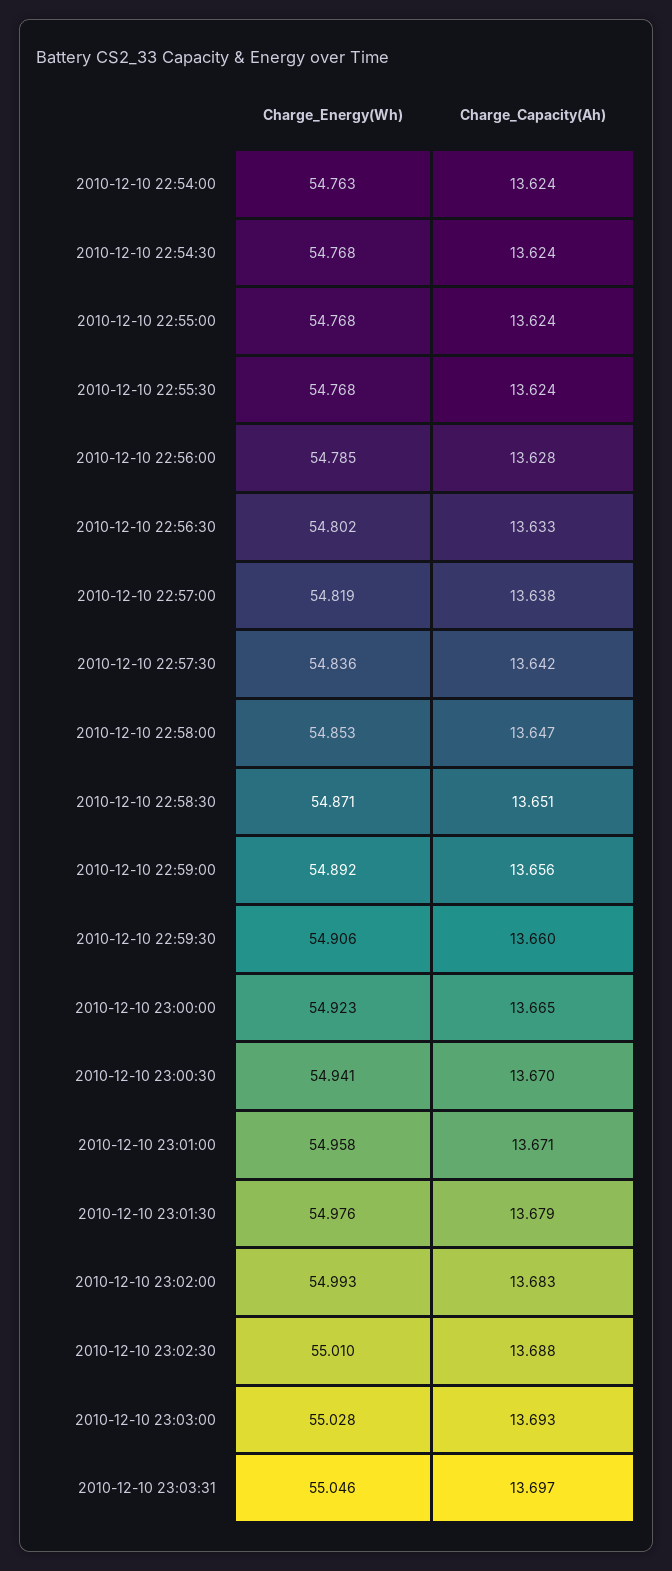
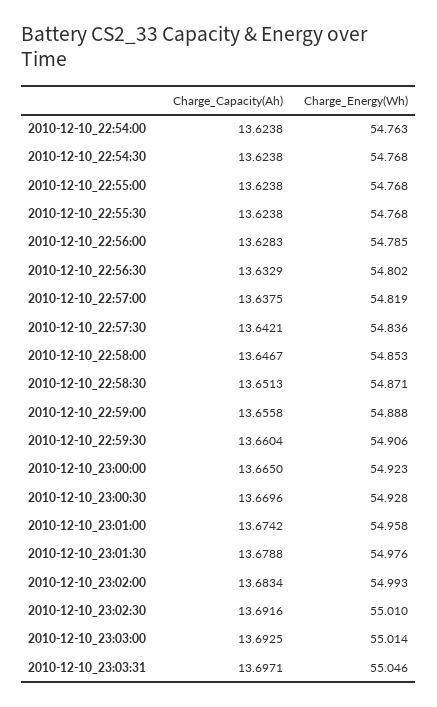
  {
    "Charge_Energy(Wh)": {
      "2010-12-10 22:54:00": 54.763,
      "2010-12-10 22:54:30": 54.768,
      "2010-12-10 22:55:00": 54.768,
      "2010-12-10 22:55:30": 54.768,
      "2010-12-10 22:56:00": 54.785,
      "2010-12-10 22:56:30": 54.802,
      "2010-12-10 22:57:00": 54.819,
      "2010-12-10 22:57:30": 54.836,
      "2010-12-10 22:58:00": 54.853,
      "2010-12-10 22:58:30": 54.871,
-     "2010-12-10 22:59:00": 54.892,
+     "2010-12-10 22:59:00": 54.888,
      "2010-12-10 22:59:30": 54.906,
      "2010-12-10 23:00:00": 54.923,
-     "2010-12-10 23:00:30": 54.941,
+     "2010-12-10 23:00:30": 54.928,
      "2010-12-10 23:01:00": 54.958,
      "2010-12-10 23:01:30": 54.976,
      "2010-12-10 23:02:00": 54.993,
      "2010-12-10 23:02:30": 55.01,
-     "2010-12-10 23:03:00": 55.028,
+     "2010-12-10 23:03:00": 55.014,
      "2010-12-10 23:03:31": 55.046
    },
    "Charge_Capacity(Ah)": {
      "2010-12-10 22:54:00": 13.6238,
      "2010-12-10 22:54:30": 13.6238,
      "2010-12-10 22:55:00": 13.6238,
      "2010-12-10 22:55:30": 13.6238,
      "2010-12-10 22:56:00": 13.6283,
      "2010-12-10 22:56:30": 13.6329,
      "2010-12-10 22:57:00": 13.6375,
      "2010-12-10 22:57:30": 13.6421,
      "2010-12-10 22:58:00": 13.6467,
      "2010-12-10 22:58:30": 13.6513,
      "2010-12-10 22:59:00": 13.6558,
      "2010-12-10 22:59:30": 13.6604,
      "2010-12-10 23:00:00": 13.665,
      "2010-12-10 23:00:30": 13.6696,
-     "2010-12-10 23:01:00": 13.671,
+     "2010-12-10 23:01:00": 13.6742,
      "2010-12-10 23:01:30": 13.6788,
      "2010-12-10 23:02:00": 13.6834,
-     "2010-12-10 23:02:30": 13.688,
+     "2010-12-10 23:02:30": 13.6916,
      "2010-12-10 23:03:00": 13.6925,
      "2010-12-10 23:03:31": 13.6971
    }
  }

